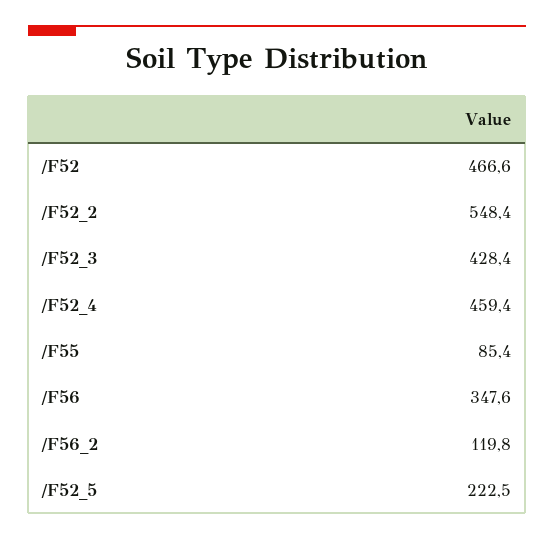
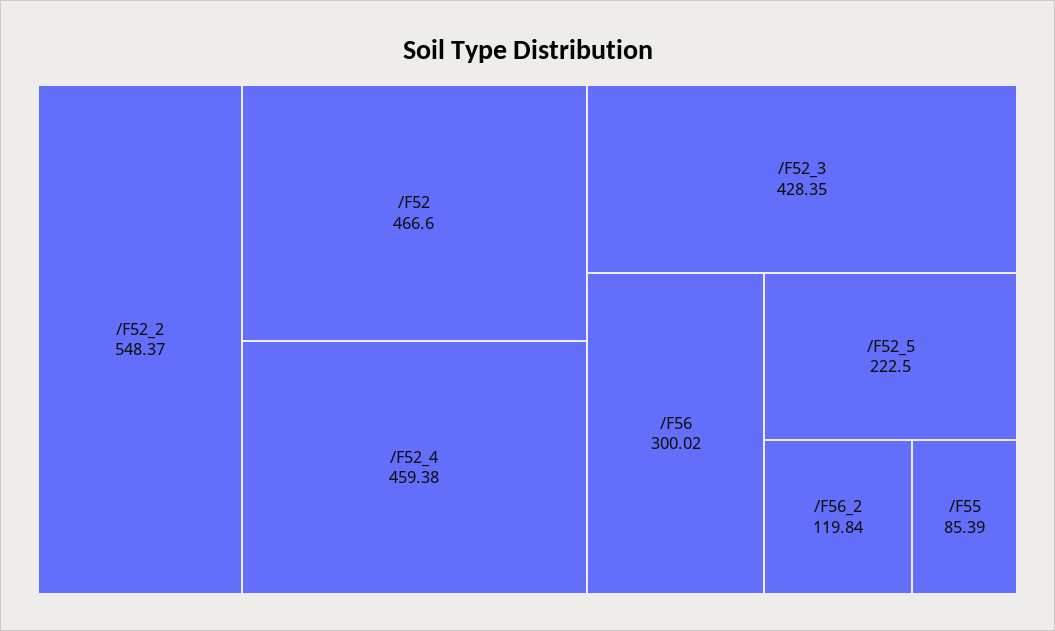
  {
    "/F52": 466.6,
    "/F52_2": 548.37,
    "/F52_3": 428.35,
    "/F52_4": 459.38,
    "/F55": 85.39,
-   "/F56": 347.6,
+   "/F56": 300.02,
    "/F56_2": 119.84,
    "/F52_5": 222.5
  }

